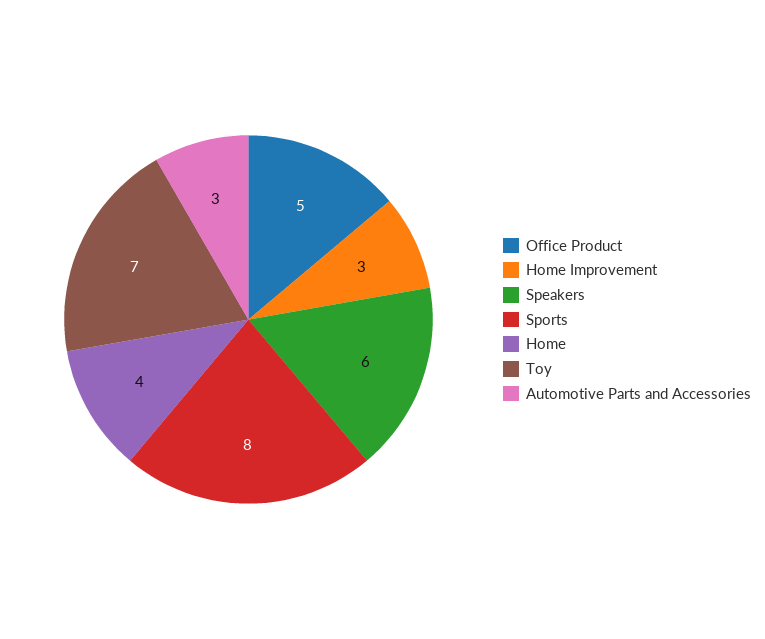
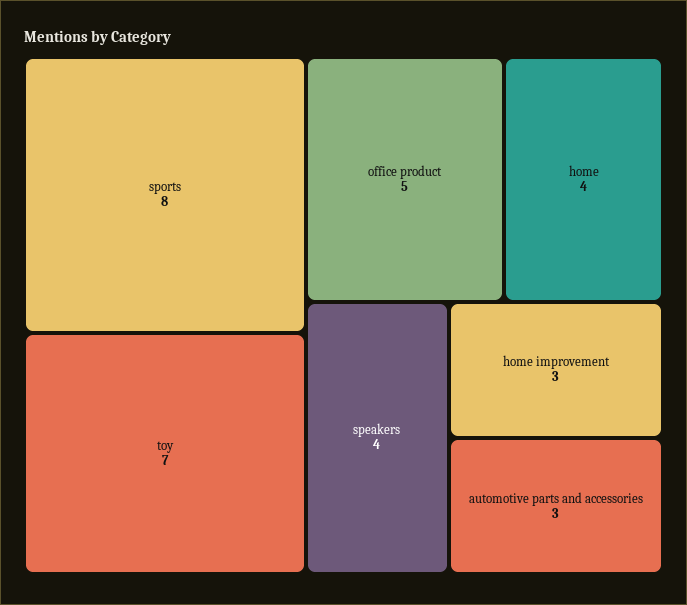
  {
    "Office Product": 5,
    "Home Improvement": 3,
-   "Speakers": 6,
+   "Speakers": 4,
    "Sports": 8,
    "Home": 4,
    "Toy": 7,
    "Automotive Parts and Accessories": 3
  }

